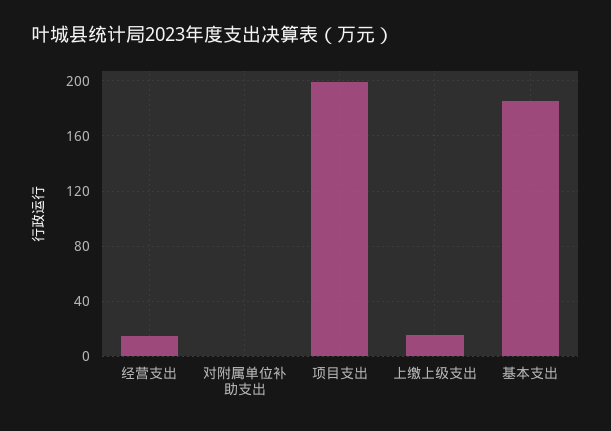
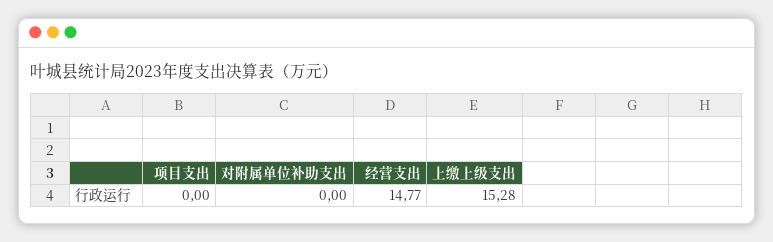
  {
    "经营支出": 14.77,
    "对附属单位补助支出": 0,
-   "项目支出": 200,
+   "项目支出": 0,
-   "上缴上级支出": 15.28,
+   "上缴上级支出": 15.28
-   "基本支出": 185
  }

